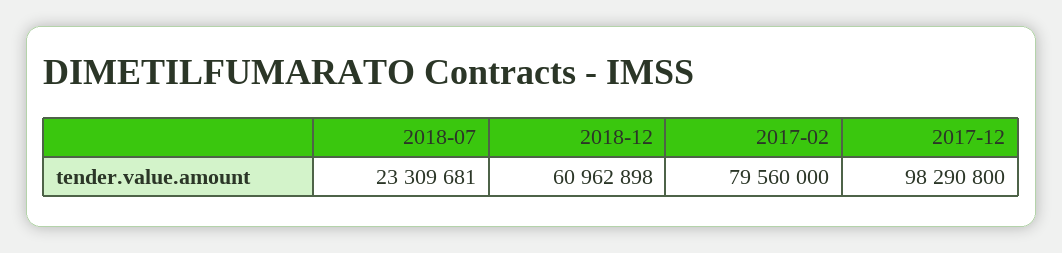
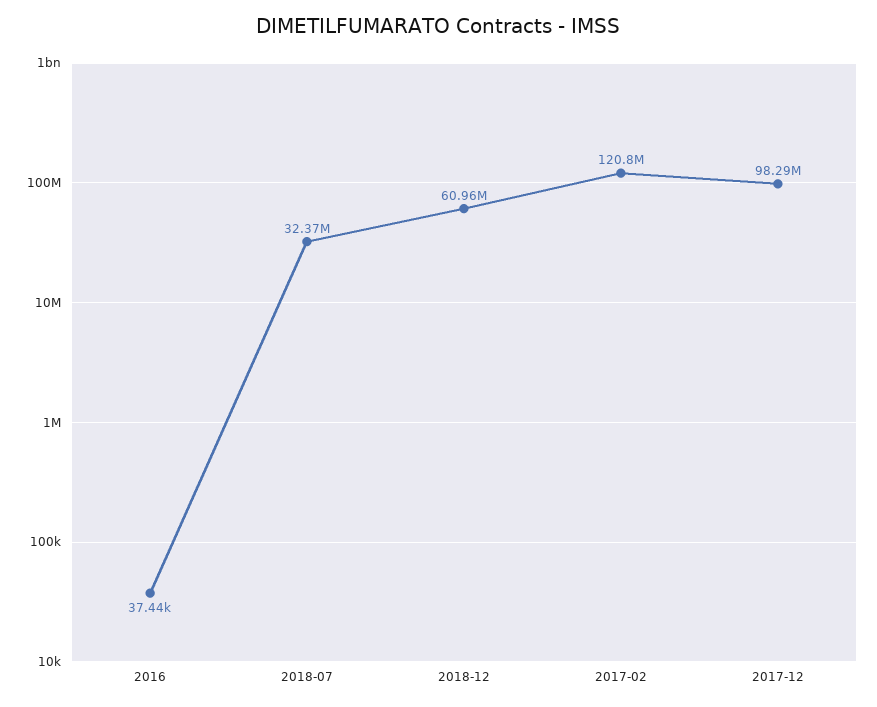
  {
-   "2018-07": 23309681,
+   "2018-07": 32370000,
    "2018-12": 60962898,
-   "2017-02": 79560000,
+   "2017-02": 120800000,
-   "2017-12": 98290800
+   "2017-12": 98290800,
+   "2016": 37440
  }

